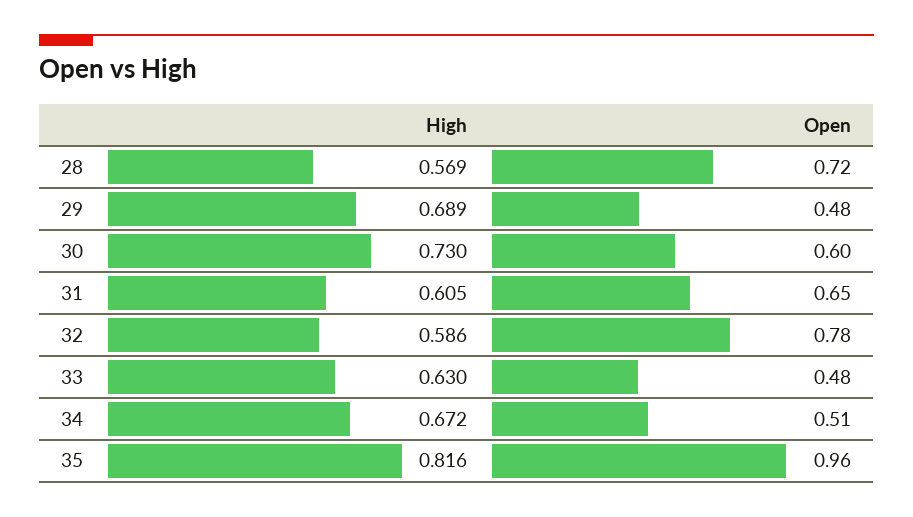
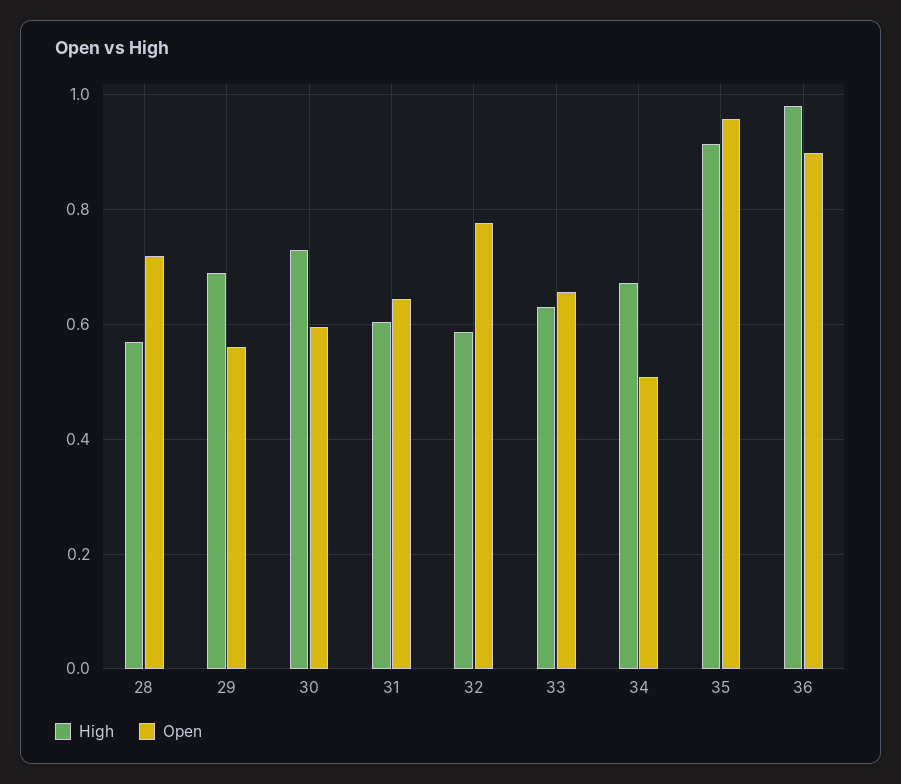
  {
    "High": {
      "28": 0.569,
      "29": 0.689,
      "30": 0.73,
      "31": 0.605,
      "32": 0.586,
      "33": 0.63,
      "34": 0.672,
-     "35": 0.816
+     "35": 0.92,
+     "36": 0.98
    },
    "Open": {
      "28": 0.72,
-     "29": 0.48,
+     "29": 0.56,
      "30": 0.6,
      "31": 0.65,
      "32": 0.78,
-     "33": 0.48,
+     "33": 0.66,
      "34": 0.51,
-     "35": 0.96
+     "35": 0.96,
+     "36": 0.9
    }
  }

